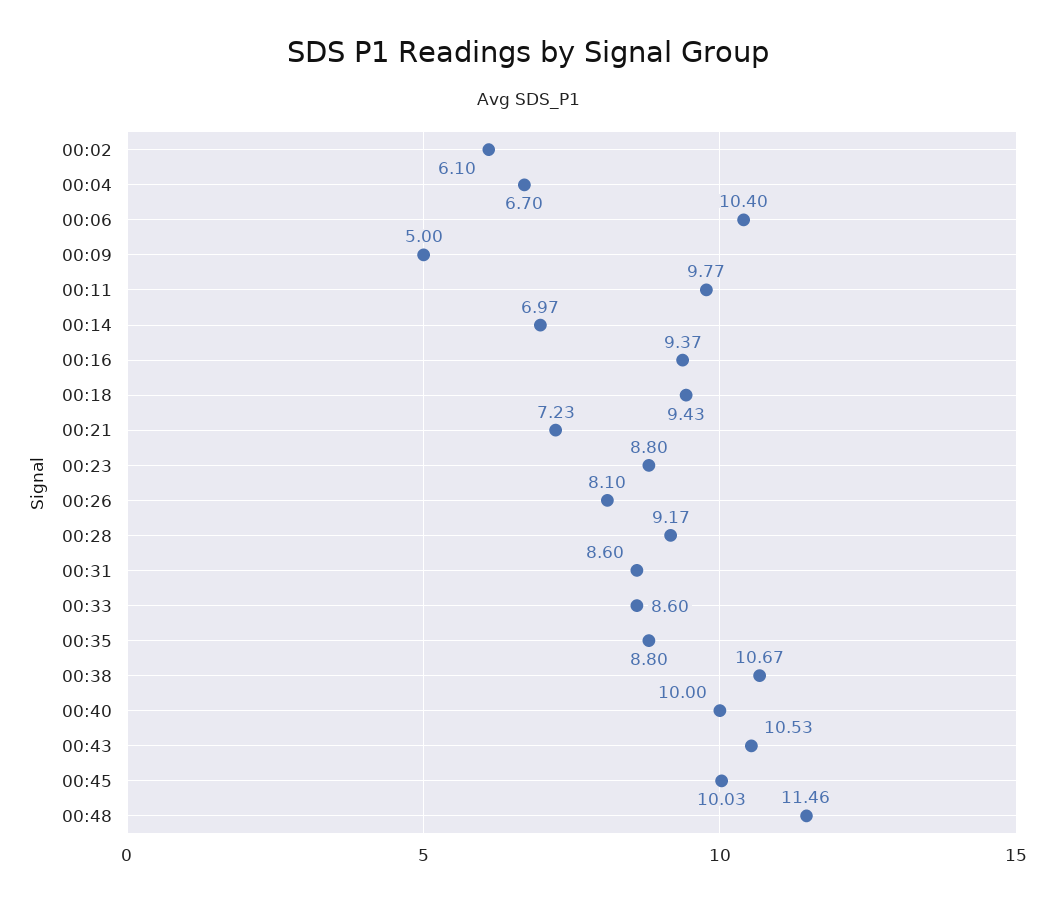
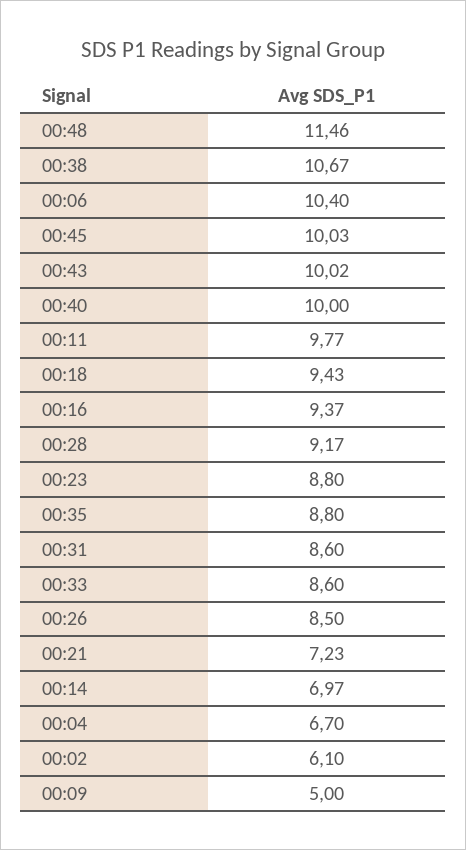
  {
    "00:02": 6.1,
    "00:04": 6.7,
    "00:06": 10.4,
    "00:09": 5,
    "00:11": 9.77,
    "00:14": 6.97,
    "00:16": 9.37,
    "00:18": 9.43,
    "00:21": 7.23,
    "00:23": 8.8,
-   "00:26": 8.1,
+   "00:26": 8.5,
    "00:28": 9.17,
    "00:31": 8.6,
    "00:33": 8.6,
    "00:35": 8.8,
    "00:38": 10.67,
    "00:40": 10,
-   "00:43": 10.53,
+   "00:43": 10.02,
    "00:45": 10.03,
    "00:48": 11.46
  }

